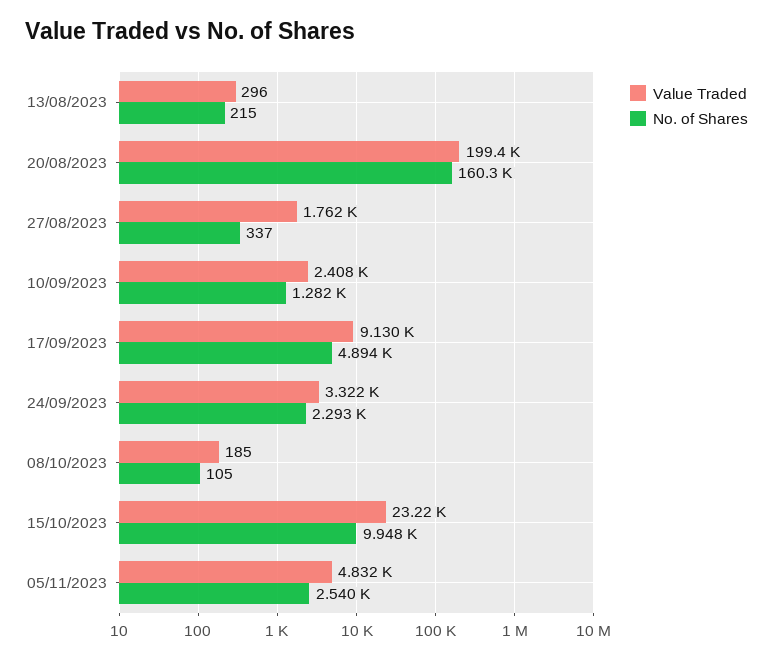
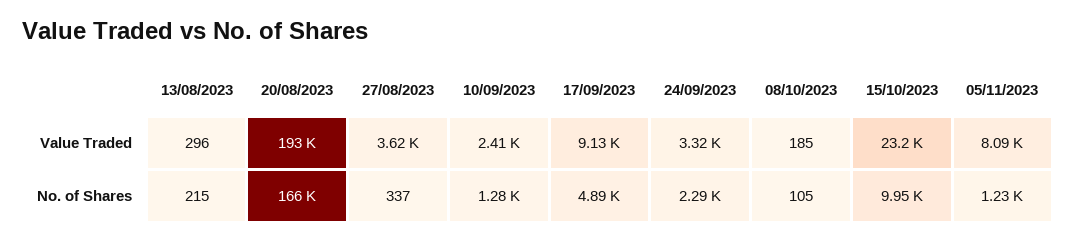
  {
    "Value Traded": {
      "13/08/2023": 296,
-     "20/08/2023": 199400,
+     "20/08/2023": 193000,
-     "27/08/2023": 1762,
+     "27/08/2023": 3620,
      "10/09/2023": 2408,
      "17/09/2023": 9130,
      "24/09/2023": 3322,
      "08/10/2023": 185,
      "15/10/2023": 23220,
-     "05/11/2023": 4832
+     "05/11/2023": 8090
    },
    "No. of Shares": {
      "13/08/2023": 215,
-     "20/08/2023": 160300,
+     "20/08/2023": 166000,
      "27/08/2023": 337,
      "10/09/2023": 1282,
      "17/09/2023": 4894,
      "24/09/2023": 2293,
      "08/10/2023": 105,
      "15/10/2023": 9948,
-     "05/11/2023": 2540
+     "05/11/2023": 1230
    }
  }

